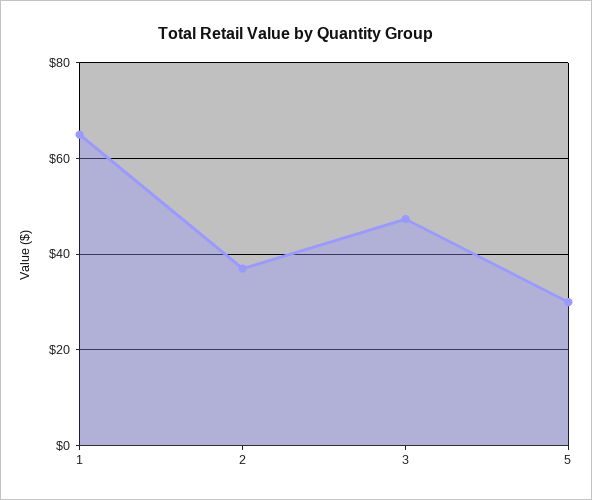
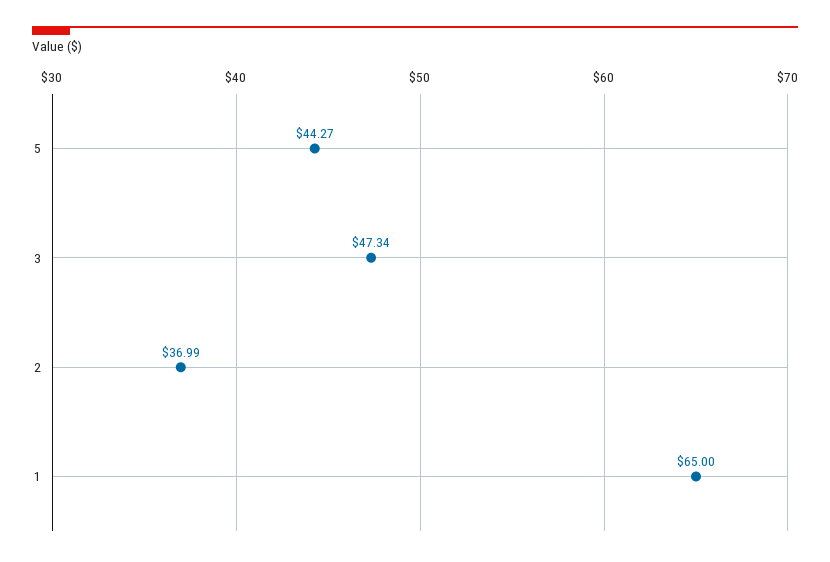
  {
    "1": 65,
    "2": 36.99,
    "3": 47.34,
-   "5": 30
+   "5": 44.27
  }

